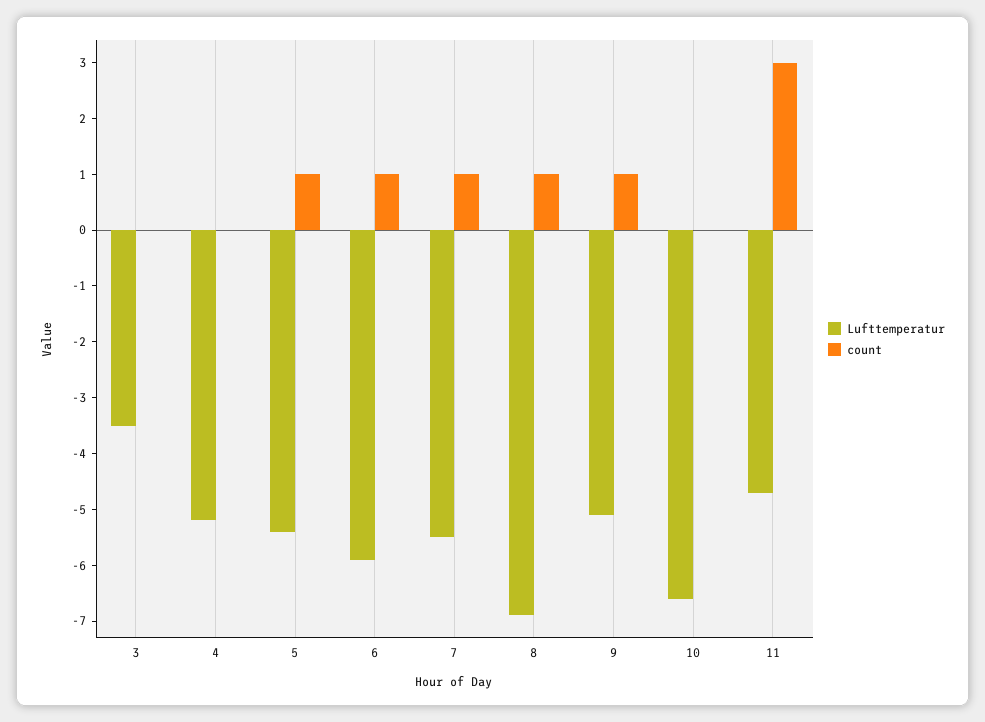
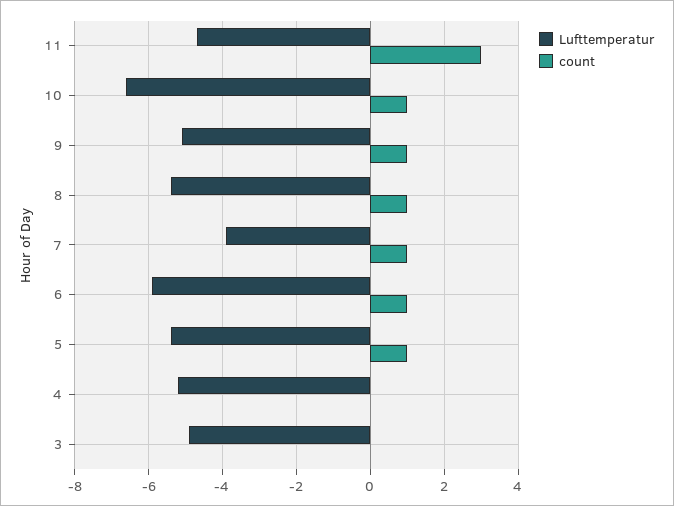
  {
    "Lufttemperatur": {
-     "3": -3.5,
+     "3": -5,
      "4": -5,
      "5": -5.5,
      "6": -6,
-     "7": -5.5,
+     "7": -4,
-     "8": -7,
+     "8": -5.5,
      "9": -5,
      "10": -6.5,
      "11": -4.5
    },
    "count": {
      "3": 0,
      "4": 0,
      "5": 1,
      "6": 1,
      "7": 1,
      "8": 1,
      "9": 1,
-     "10": 0,
+     "10": 1,
      "11": 3
    }
  }

